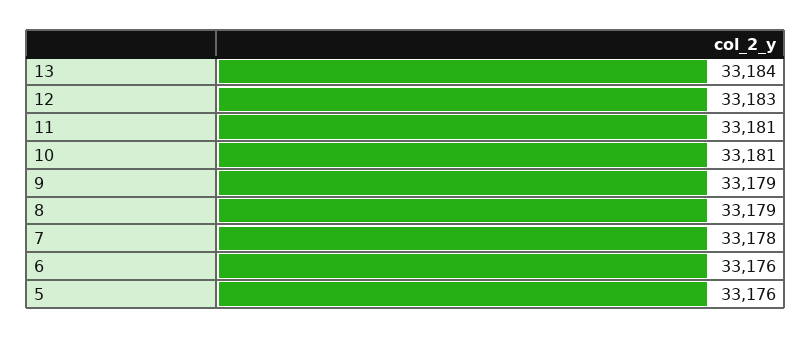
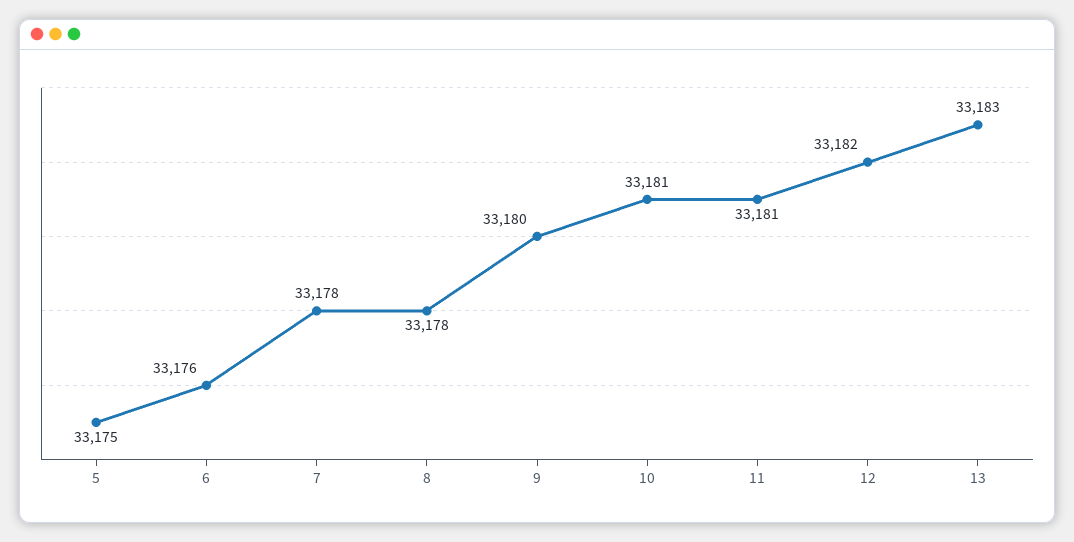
  {
-   "13": 33184,
+   "13": 33183,
-   "12": 33183,
+   "12": 33182,
    "11": 33181,
    "10": 33181,
-   "9": 33179,
+   "9": 33180,
-   "8": 33179,
+   "8": 33178,
    "7": 33178,
    "6": 33176,
-   "5": 33176
+   "5": 33175
  }

